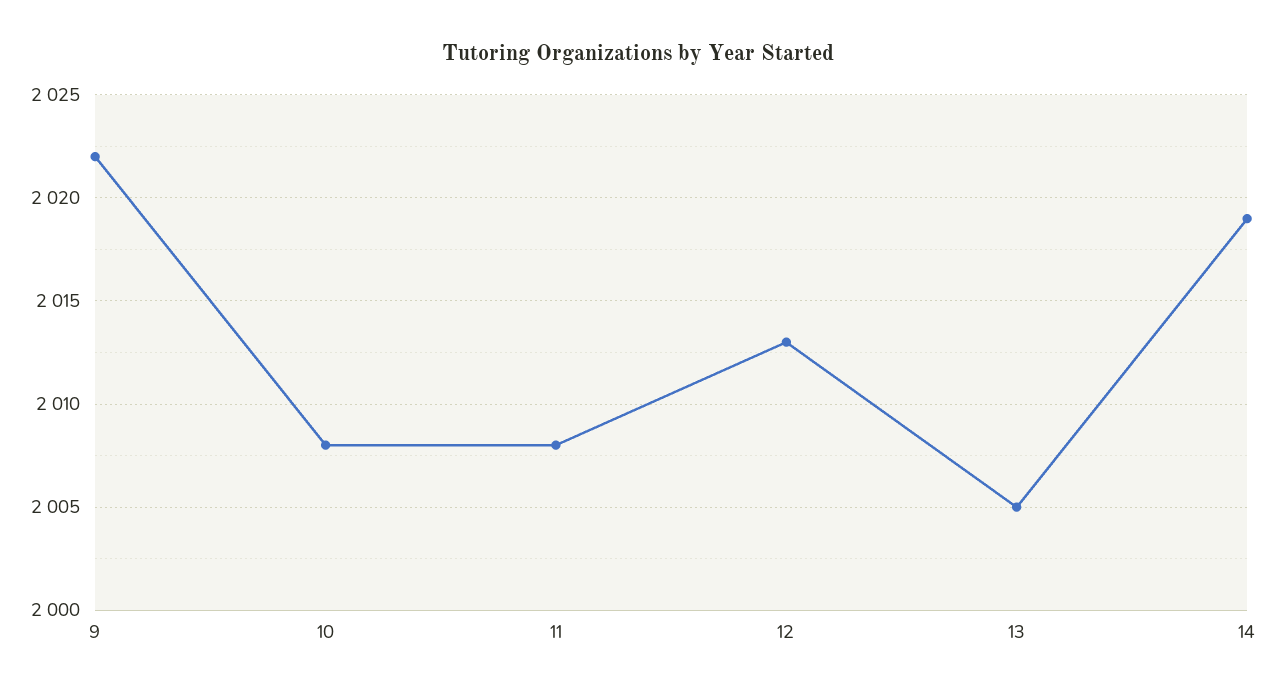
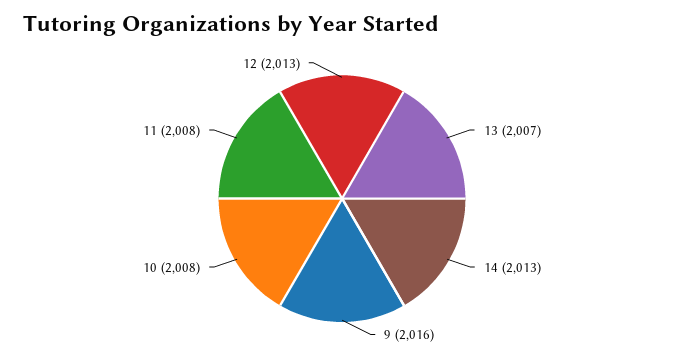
  {
-   "9": 2022,
+   "9": 2016,
    "10": 2008,
    "11": 2008,
    "12": 2013,
-   "13": 2005,
+   "13": 2007,
-   "14": 2019
+   "14": 2013
  }

